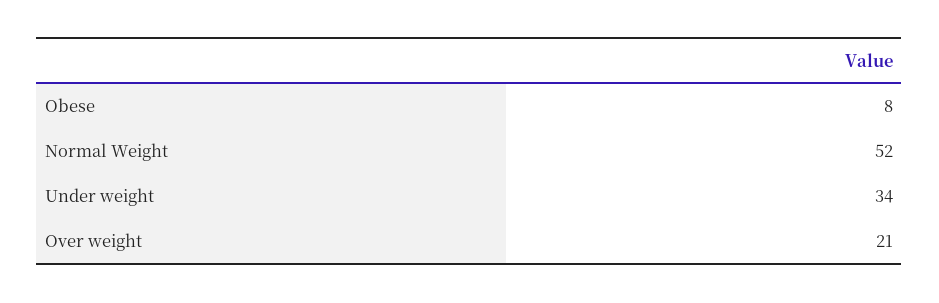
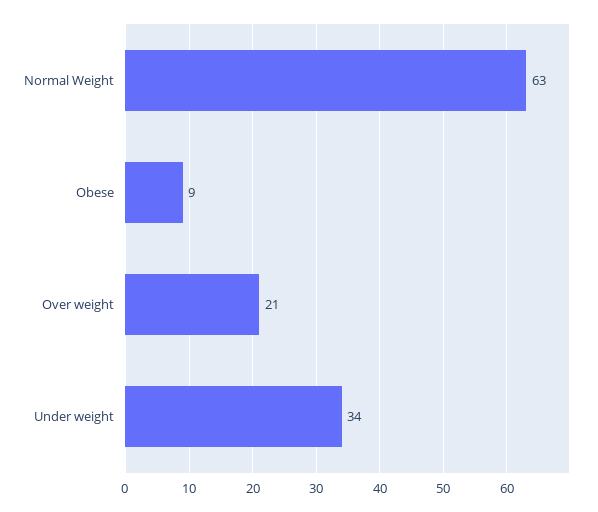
  {
-   "Obese": 8,
+   "Obese": 9,
-   "Normal Weight": 52,
+   "Normal Weight": 63,
    "Under weight": 34,
    "Over weight": 21
  }

